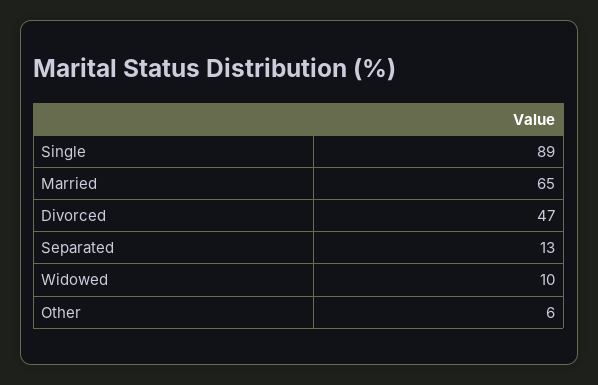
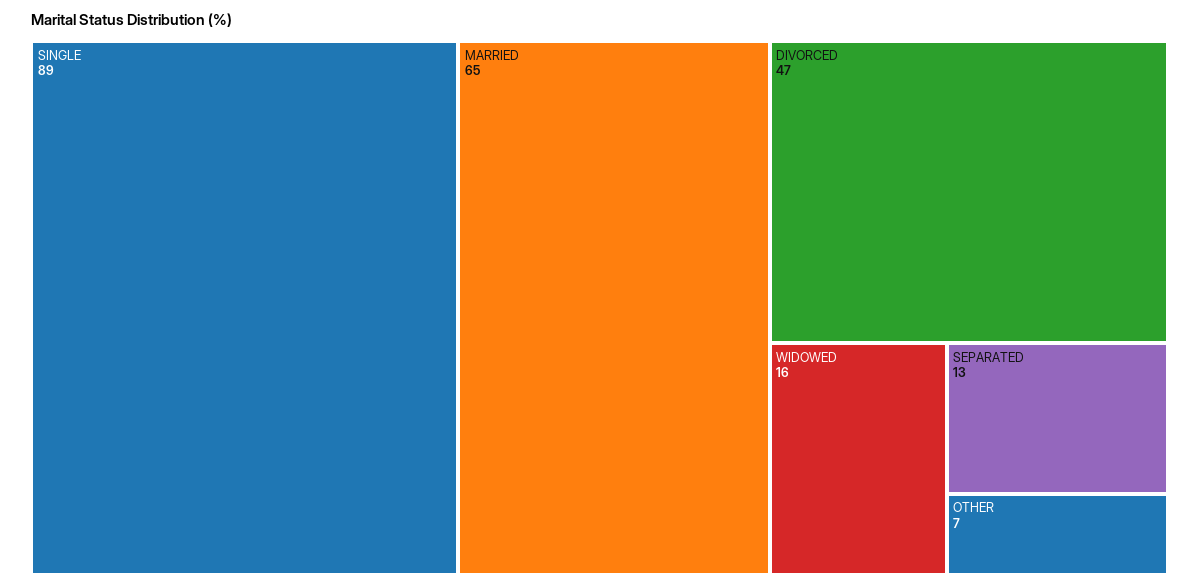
  {
    "Single": 89,
    "Married": 65,
    "Divorced": 47,
    "Separated": 13,
-   "Widowed": 10,
+   "Widowed": 16,
-   "Other": 6
+   "Other": 7
  }

